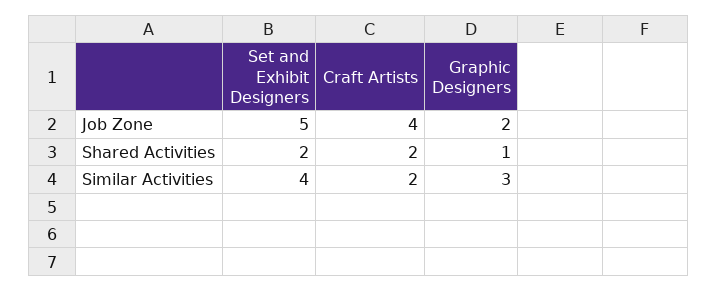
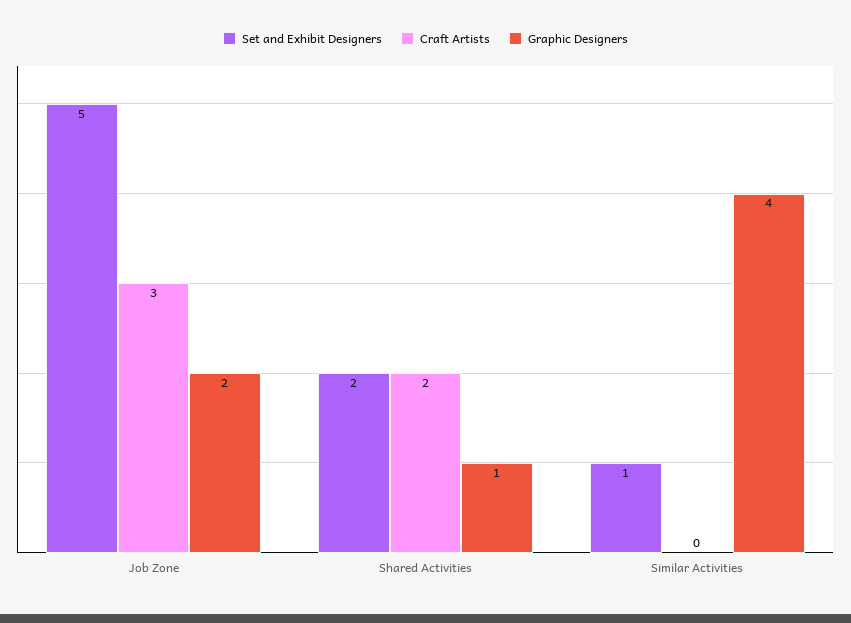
  {
    "Set and Exhibit Designers": {
      "Job Zone": 5,
      "Shared Activities": 2,
-     "Similar Activities": 4
+     "Similar Activities": 1
    },
    "Craft Artists": {
-     "Job Zone": 4,
+     "Job Zone": 3,
      "Shared Activities": 2,
-     "Similar Activities": 2
+     "Similar Activities": 0
    },
    "Graphic Designers": {
      "Job Zone": 2,
      "Shared Activities": 1,
-     "Similar Activities": 3
+     "Similar Activities": 4
    }
  }

